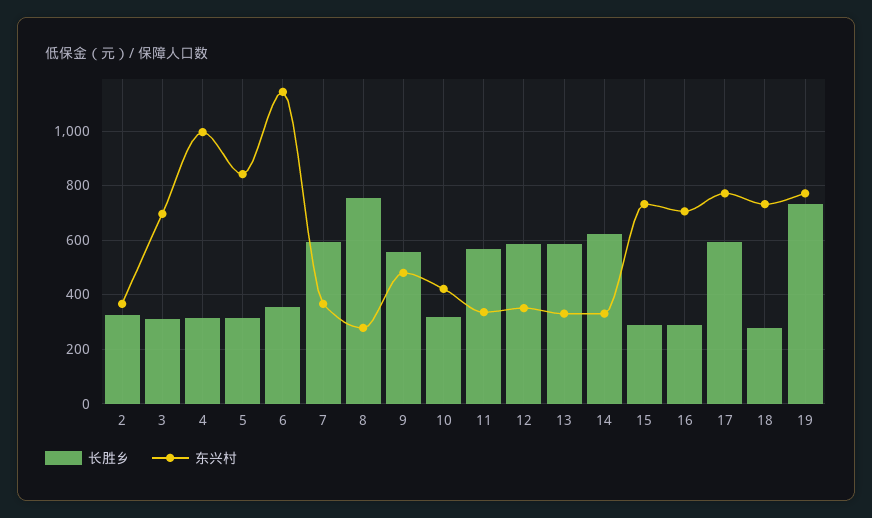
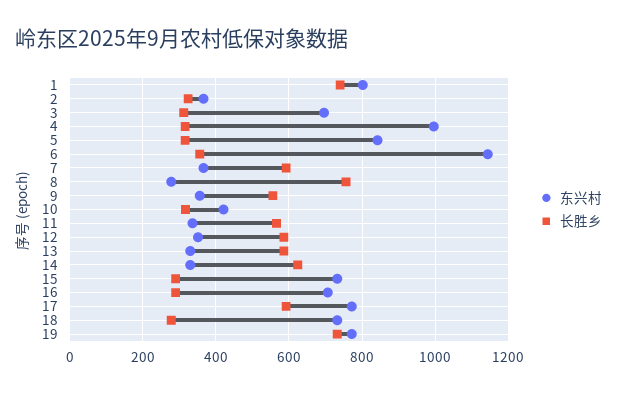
  {
    "长胜乡": {
      "2": 320,
      "3": 320,
      "4": 320,
      "5": 320,
      "6": 360,
      "7": 600,
      "8": 760,
      "9": 560,
      "10": 320,
      "11": 560,
      "12": 580,
      "13": 580,
      "14": 620,
      "15": 300,
      "16": 300,
      "17": 600,
      "18": 280,
-     "19": 740
+     "19": 740,
+     "1": 740
    },
    "东兴村": {
      "2": 360,
      "3": 700,
      "4": 1000,
      "5": 840,
      "6": 1140,
      "7": 360,
      "8": 280,
-     "9": 475,
+     "9": 360,
      "10": 420,
      "11": 340,
      "12": 360,
      "13": 340,
      "14": 340,
      "15": 740,
      "16": 700,
      "17": 780,
      "18": 740,
-     "19": 780
+     "19": 780,
+     "1": 800
    }
  }

